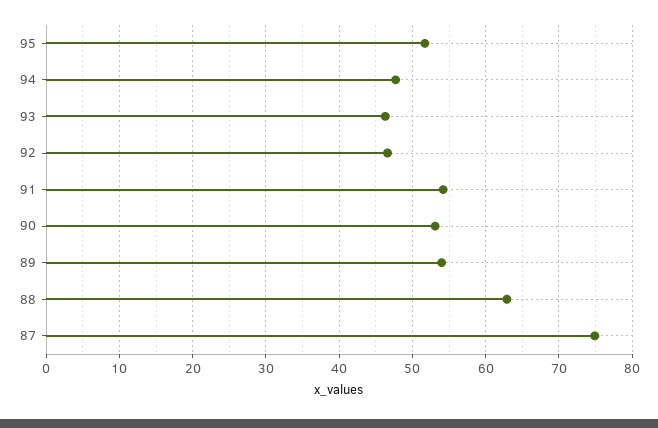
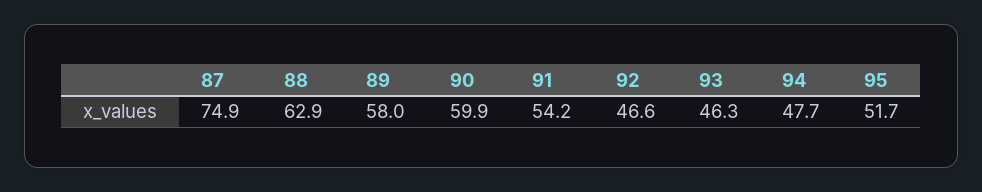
  {
    "95": 51.7,
    "94": 47.7,
    "93": 46.3,
    "92": 46.6,
    "91": 54.2,
-   "90": 53,
+   "90": 59.9,
-   "89": 54,
+   "89": 58,
    "88": 62.9,
    "87": 74.9
  }

